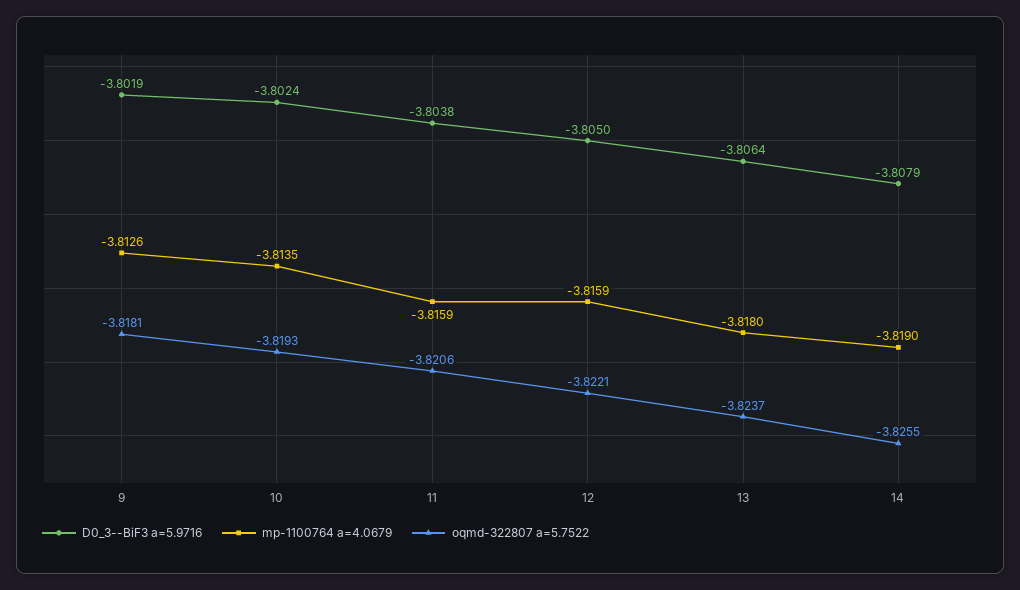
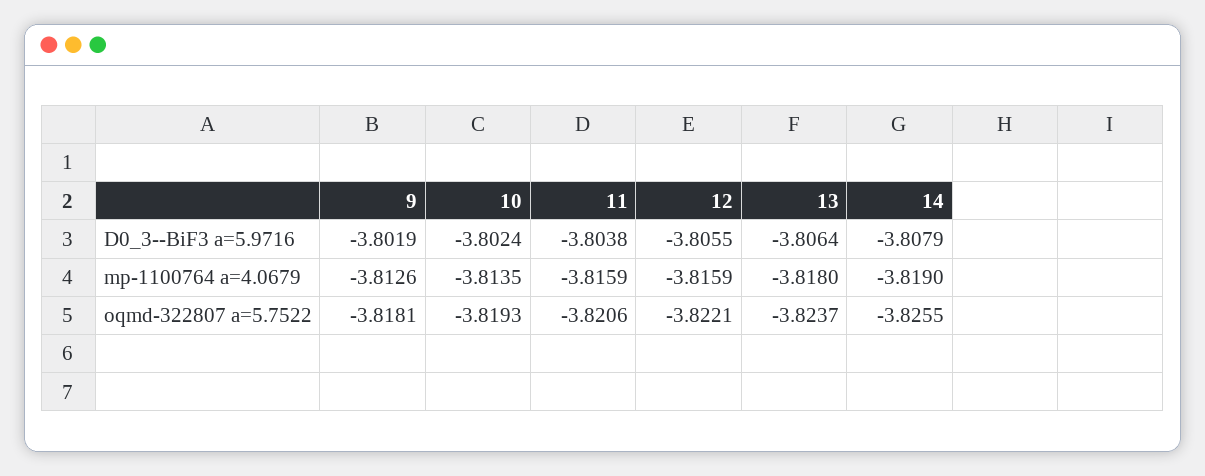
  {
    "D0_3--BiF3 a=5.9716": {
      "9": -3.8019,
      "10": -3.8024,
      "11": -3.8038,
-     "12": -3.805,
+     "12": -3.8055,
      "13": -3.8064,
      "14": -3.8079
    },
    "mp-1100764 a=4.0679": {
      "9": -3.8126,
      "10": -3.8135,
      "11": -3.8159,
      "12": -3.8159,
      "13": -3.818,
      "14": -3.819
    },
    "oqmd-322807 a=5.7522": {
      "9": -3.8181,
      "10": -3.8193,
      "11": -3.8206,
      "12": -3.8221,
      "13": -3.8237,
      "14": -3.8255
    }
  }

